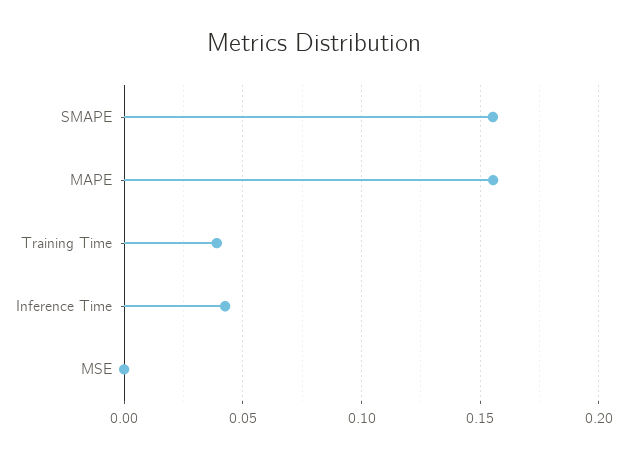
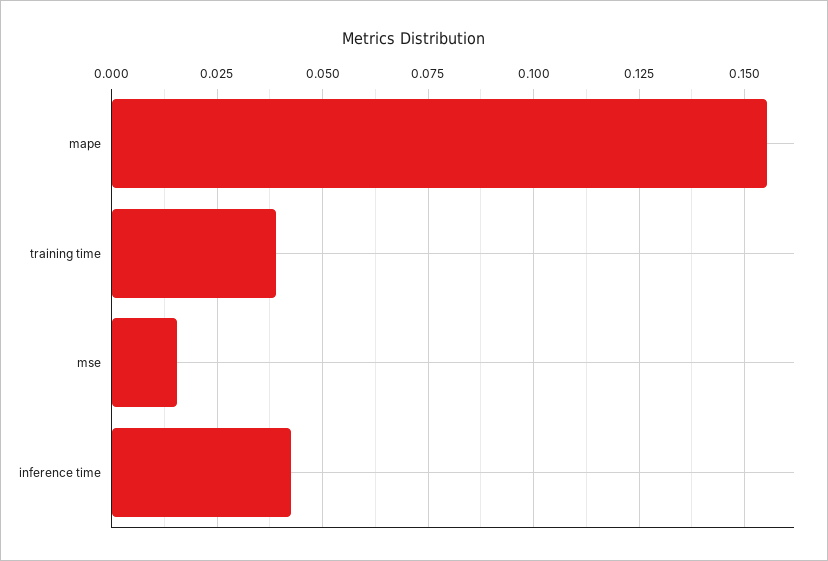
  {
-   "SMAPE": 0.155,
    "MAPE": 0.155,
    "Training Time": 0.04,
    "Inference Time": 0.0425,
-   "MSE": 0
+   "MSE": 0.015
  }

